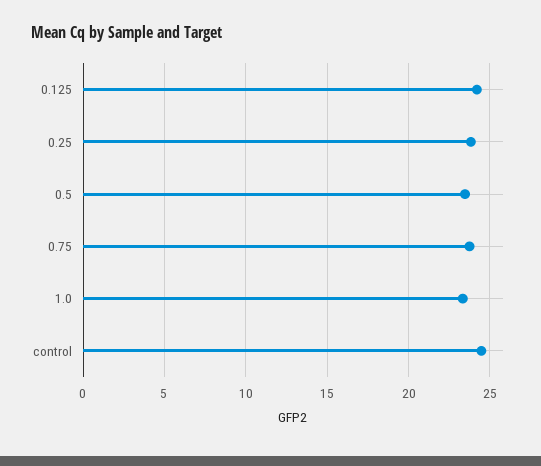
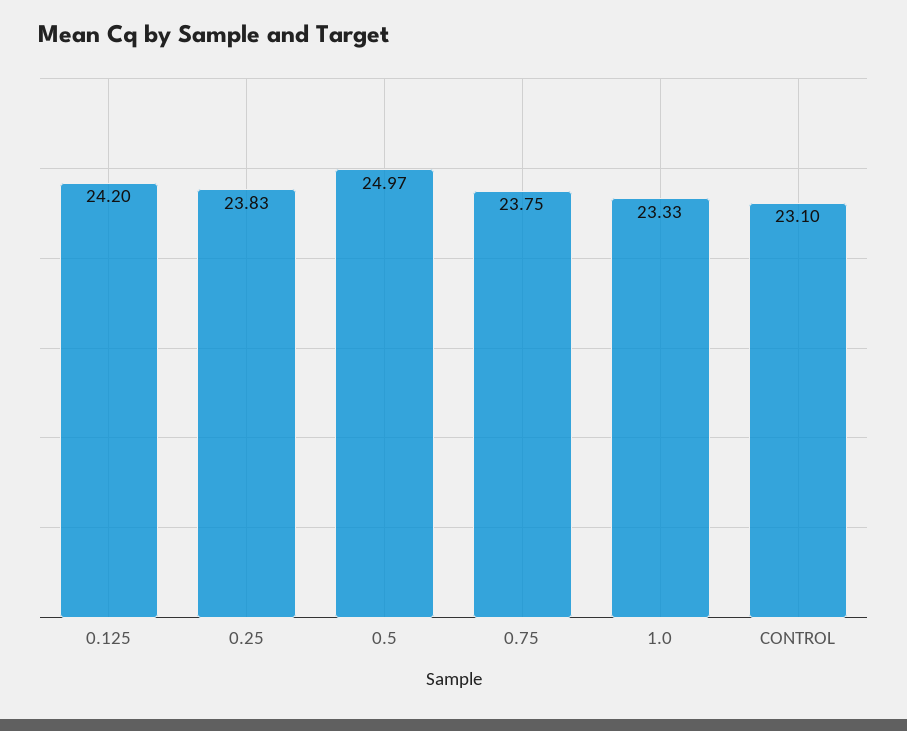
  {
    "0.125": 24.2,
    "0.25": 23.83,
-   "0.5": 23.5,
+   "0.5": 24.97,
    "0.75": 23.75,
    "1.0": 23.33,
-   "control": 24.5
+   "control": 23.1
  }

